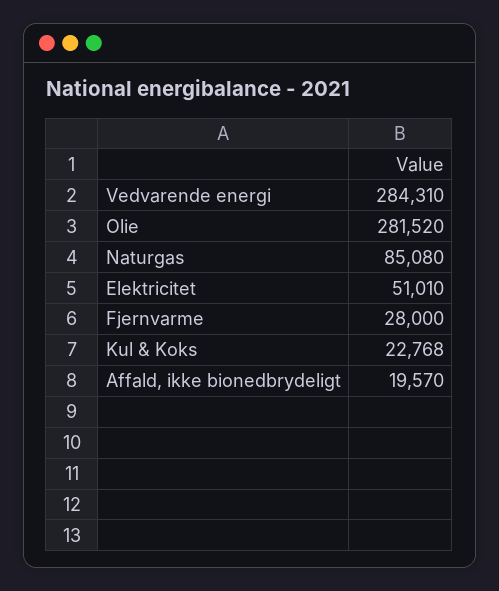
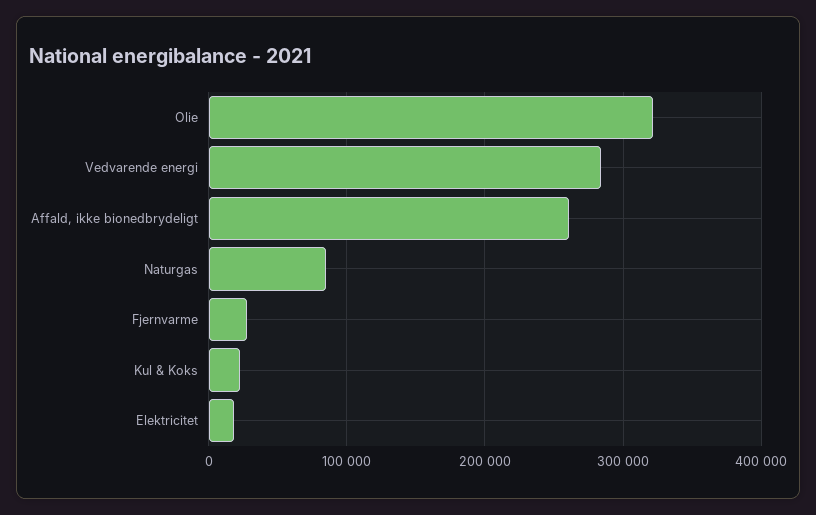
  {
    "Vedvarende energi": 284310,
-   "Olie": 281520,
+   "Olie": 320000,
    "Naturgas": 85080,
-   "Elektricitet": 51010,
+   "Elektricitet": 20000,
    "Fjernvarme": 28000,
    "Kul & Koks": 22768,
-   "Affald, ikke bionedbrydeligt": 19570
+   "Affald, ikke bionedbrydeligt": 260000
  }

